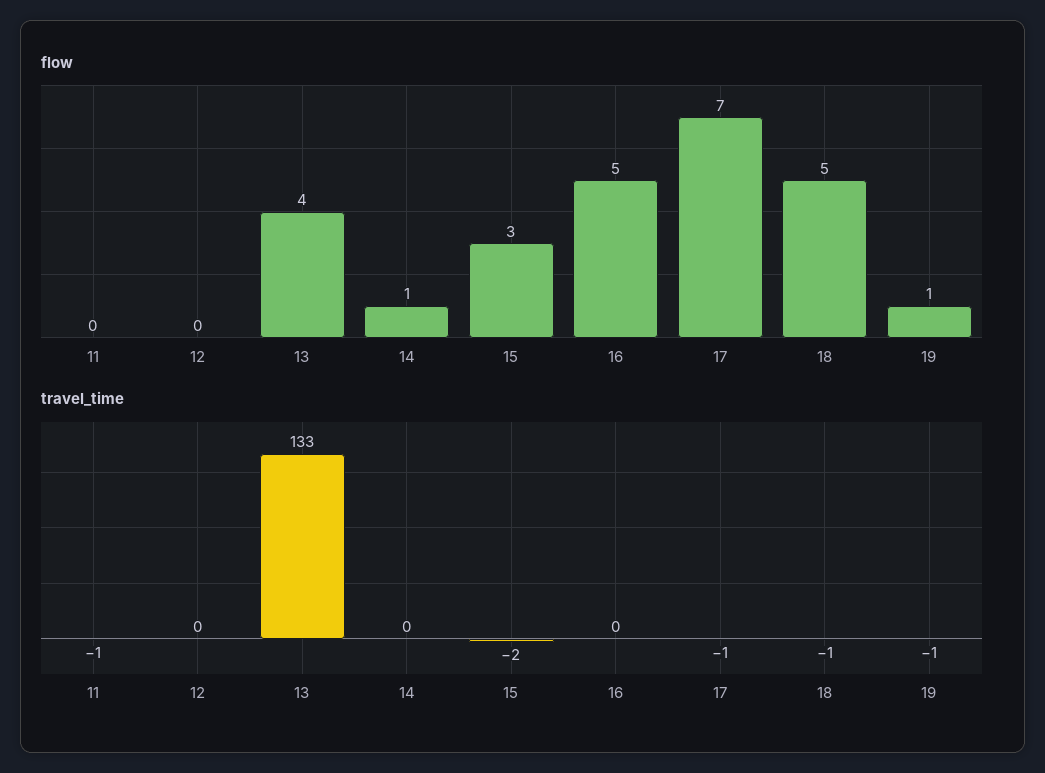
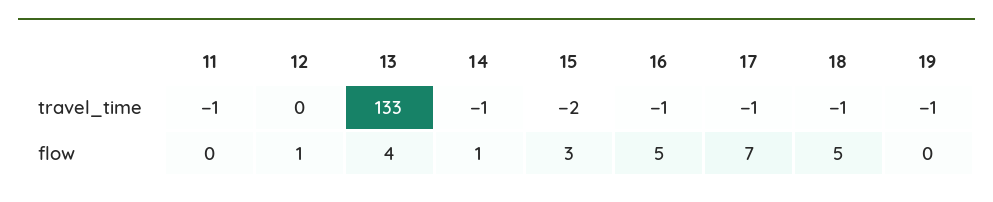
  {
    "flow": {
      "11": 0,
-     "12": 0,
+     "12": 1,
      "13": 4,
      "14": 1,
      "15": 3,
      "16": 5,
      "17": 7,
      "18": 5,
-     "19": 1
+     "19": 0
    },
    "travel_time": {
      "11": -1,
      "12": 0,
      "13": 133,
-     "14": 0,
+     "14": -1,
      "15": -2,
-     "16": 0,
+     "16": -1,
      "17": -1,
      "18": -1,
      "19": -1
    }
  }

